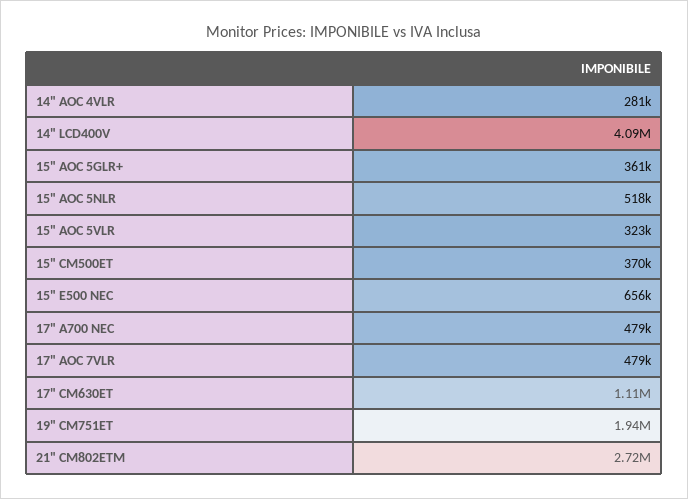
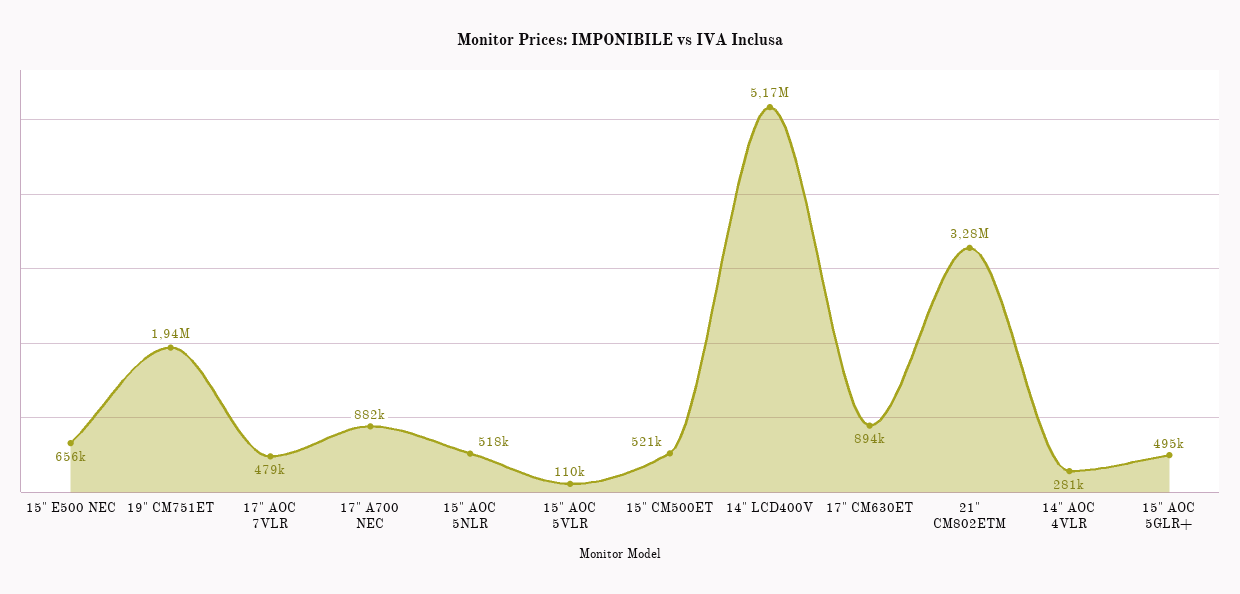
  {
    "14\" AOC 4VLR": 281000,
-   "14\" LCD400V": 4090000,
+   "14\" LCD400V": 5170000,
-   "15\" AOC 5GLR+": 361000,
+   "15\" AOC 5GLR+": 495000,
    "15\" AOC 5NLR": 518000,
-   "15\" AOC 5VLR": 323000,
+   "15\" AOC 5VLR": 110000,
-   "15\" CM500ET": 370000,
+   "15\" CM500ET": 521000,
    "15\" E500 NEC": 656000,
-   "17\" A700 NEC": 479000,
+   "17\" A700 NEC": 882000,
    "17\" AOC 7VLR": 479000,
-   "17\" CM630ET": 1110000,
+   "17\" CM630ET": 894000,
    "19\" CM751ET": 1940000,
-   "21\" CM802ETM": 2720000
+   "21\" CM802ETM": 3280000
  }

